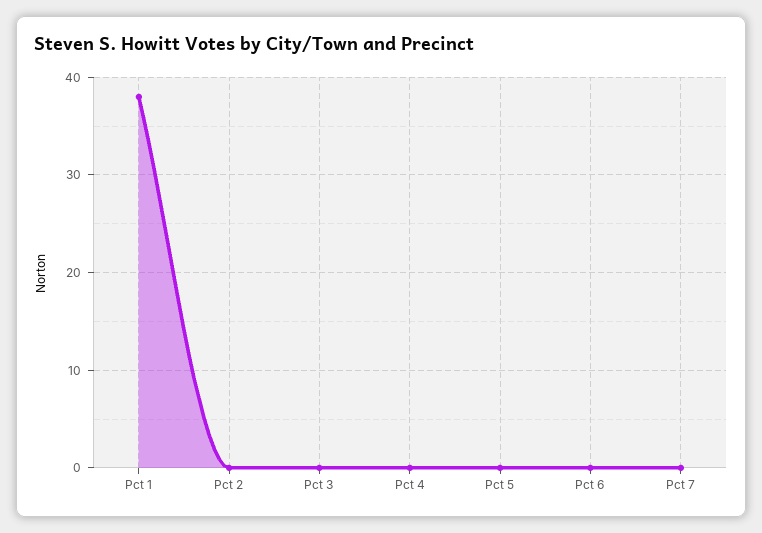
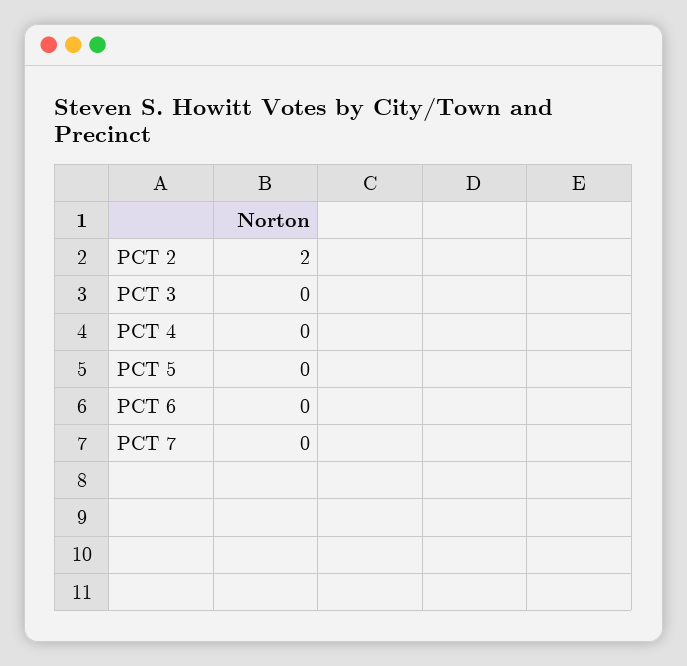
  {
-   "Pct 1": 38,
-   "Pct 2": 0,
+   "Pct 2": 2,
    "Pct 3": 0,
    "Pct 4": 0,
    "Pct 5": 0,
    "Pct 6": 0,
    "Pct 7": 0
  }

